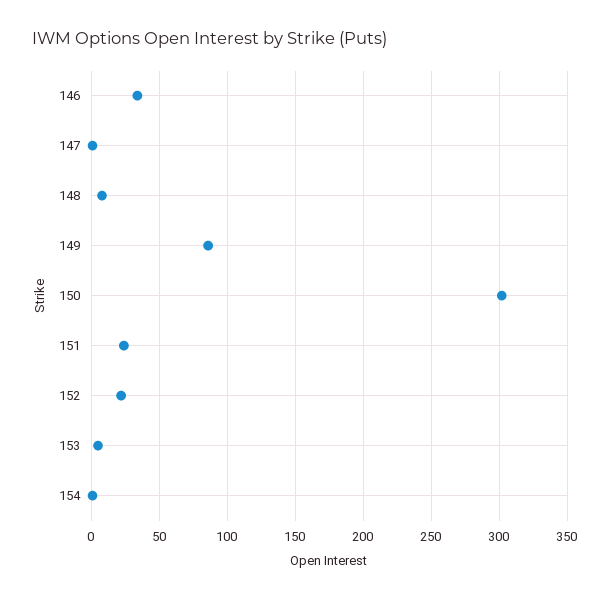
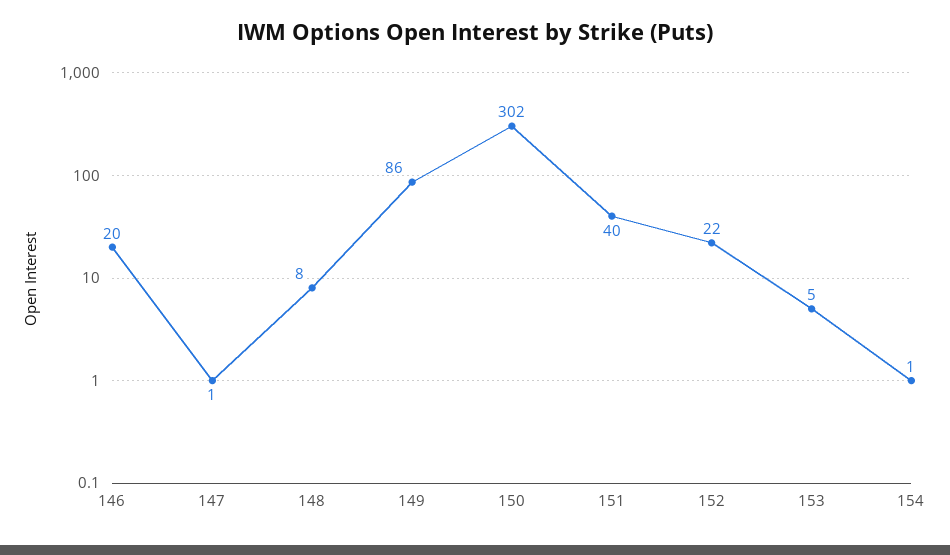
  {
-   "146": 35,
+   "146": 20,
    "147": 1,
    "148": 8,
    "149": 86,
    "150": 302,
-   "151": 25,
+   "151": 40,
    "152": 22,
    "153": 5,
    "154": 1
  }

